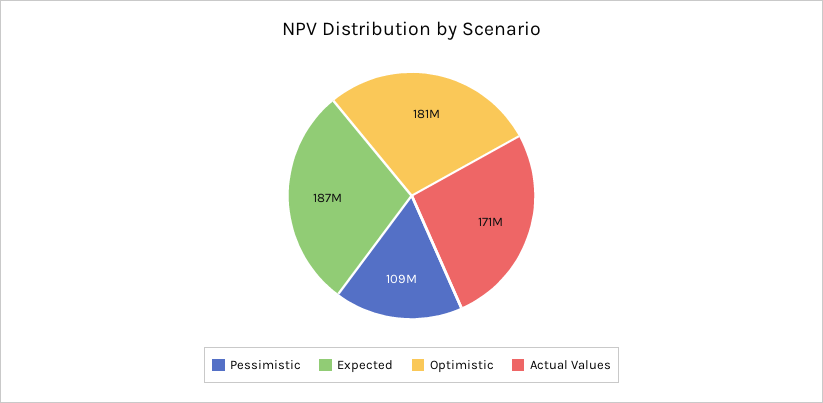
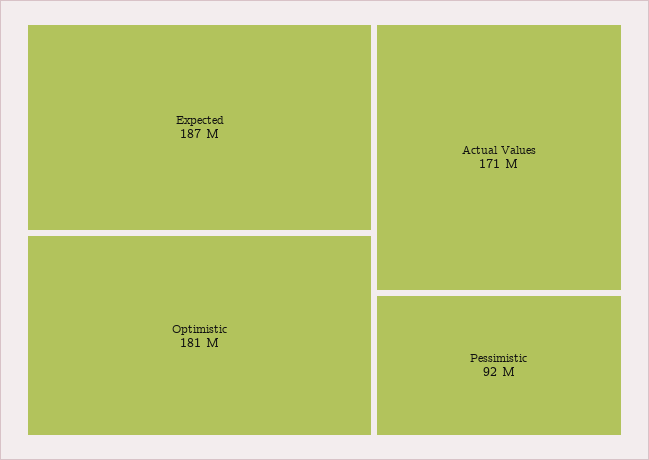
  {
-   "Pessimistic": 109000000,
+   "Pessimistic": 92000000,
    "Expected": 187000000,
    "Optimistic": 181000000,
    "Actual Values": 171000000
  }

